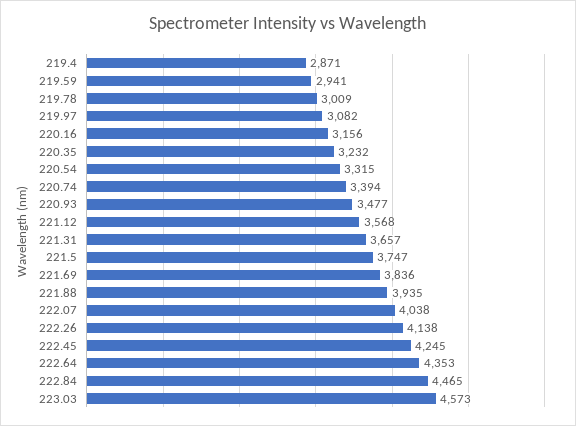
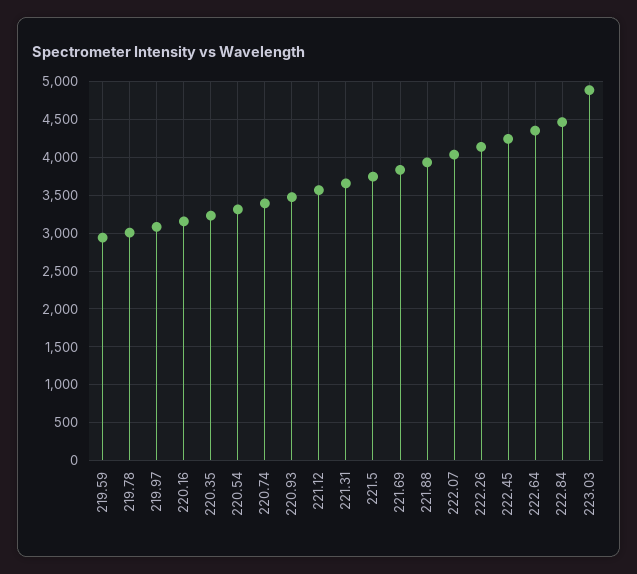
  {
-   "219.4": 2871,
    "219.59": 2941,
    "219.78": 3009,
    "219.97": 3082,
    "220.16": 3156,
    "220.35": 3232,
    "220.54": 3315,
    "220.74": 3394,
    "220.93": 3477,
    "221.12": 3568,
    "221.31": 3657,
    "221.5": 3747,
    "221.69": 3836,
    "221.88": 3935,
    "222.07": 4038,
    "222.26": 4138,
    "222.45": 4245,
    "222.64": 4353,
    "222.84": 4465,
-   "223.03": 4573
+   "223.03": 4900
  }

